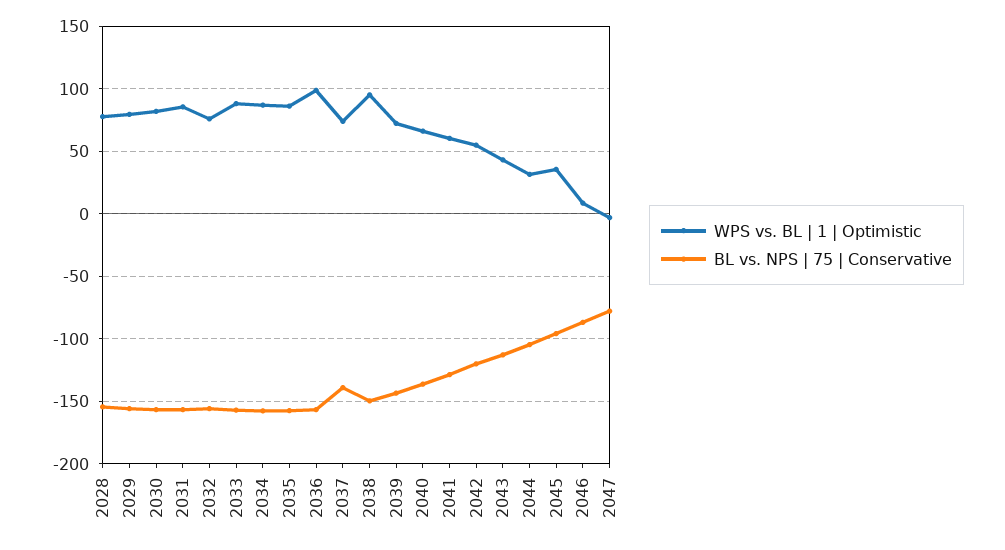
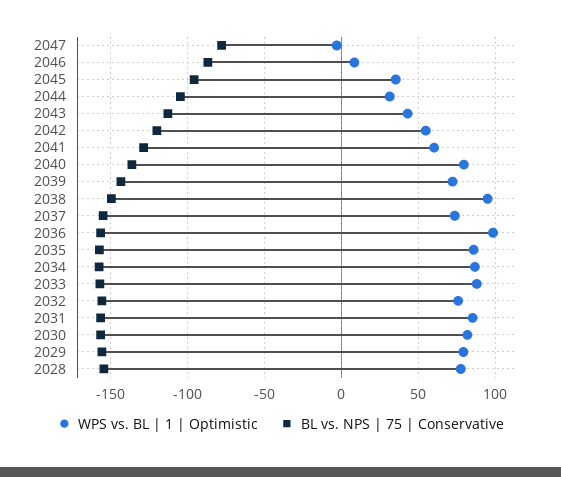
  {
    "WPS vs. BL | 1 | Optimistic": {
      "2028": 80,
      "2029": 80,
      "2030": 80,
      "2031": 85,
      "2032": 75,
      "2033": 90,
      "2034": 85,
      "2035": 85,
      "2036": 100,
      "2037": 75,
      "2038": 95,
      "2039": 70,
-     "2040": 65,
+     "2040": 80,
      "2041": 60,
      "2042": 55,
      "2043": 45,
      "2044": 30,
      "2045": 35,
      "2046": 10,
      "2047": -5
    },
    "BL vs. NPS | 75 | Conservative": {
      "2028": -155,
      "2029": -155,
      "2030": -155,
      "2031": -155,
      "2032": -155,
      "2033": -155,
      "2034": -160,
      "2035": -160,
      "2036": -155,
-     "2037": -140,
+     "2037": -155,
      "2038": -150,
      "2039": -145,
      "2040": -135,
      "2041": -130,
      "2042": -120,
      "2043": -115,
      "2044": -105,
      "2045": -95,
      "2046": -85,
      "2047": -80
    }
  }

